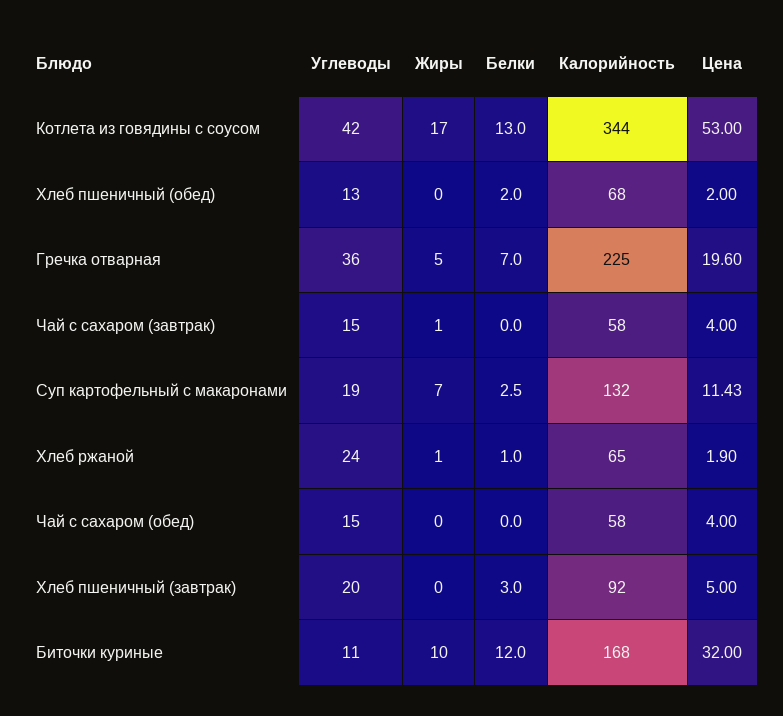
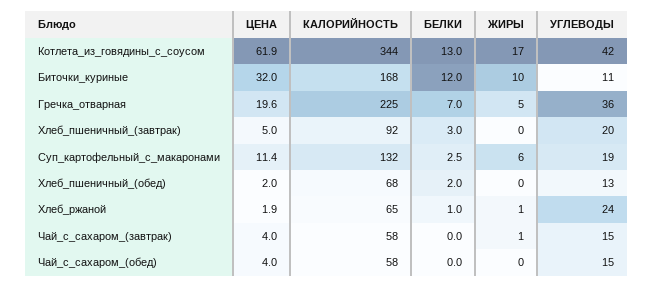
  {
    "Углеводы": {
      "Котлета из говядины с соусом": 42,
      "Хлеб пшеничный (обед)": 13,
      "Гречка отварная": 36,
      "Чай с сахаром (завтрак)": 15,
      "Суп картофельный с макаронами": 19,
      "Хлеб ржаной": 24,
      "Чай с сахаром (обед)": 15,
      "Хлеб пшеничный (завтрак)": 20,
      "Биточки куриные": 11
    },
    "Жиры": {
      "Котлета из говядины с соусом": 17,
      "Хлеб пшеничный (обед)": 0,
      "Гречка отварная": 5,
      "Чай с сахаром (завтрак)": 1,
-     "Суп картофельный с макаронами": 7,
+     "Суп картофельный с макаронами": 6,
      "Хлеб ржаной": 1,
      "Чай с сахаром (обед)": 0,
      "Хлеб пшеничный (завтрак)": 0,
      "Биточки куриные": 10
    },
    "Белки": {
      "Котлета из говядины с соусом": 13,
      "Хлеб пшеничный (обед)": 2,
      "Гречка отварная": 7,
      "Чай с сахаром (завтрак)": 0,
      "Суп картофельный с макаронами": 2.5,
      "Хлеб ржаной": 1,
      "Чай с сахаром (обед)": 0,
      "Хлеб пшеничный (завтрак)": 3,
      "Биточки куриные": 12
    },
    "Калорийность": {
      "Котлета из говядины с соусом": 344,
      "Хлеб пшеничный (обед)": 68,
      "Гречка отварная": 225,
      "Чай с сахаром (завтрак)": 58,
      "Суп картофельный с макаронами": 132,
      "Хлеб ржаной": 65,
      "Чай с сахаром (обед)": 58,
      "Хлеб пшеничный (завтрак)": 92,
      "Биточки куриные": 168
    },
    "Цена": {
-     "Котлета из говядины с соусом": 53,
+     "Котлета из говядины с соусом": 61.9,
      "Хлеб пшеничный (обед)": 2,
      "Гречка отварная": 19.6,
      "Чай с сахаром (завтрак)": 4,
      "Суп картофельный с макаронами": 11.43,
      "Хлеб ржаной": 1.9,
      "Чай с сахаром (обед)": 4,
      "Хлеб пшеничный (завтрак)": 5,
      "Биточки куриные": 32
    }
  }

